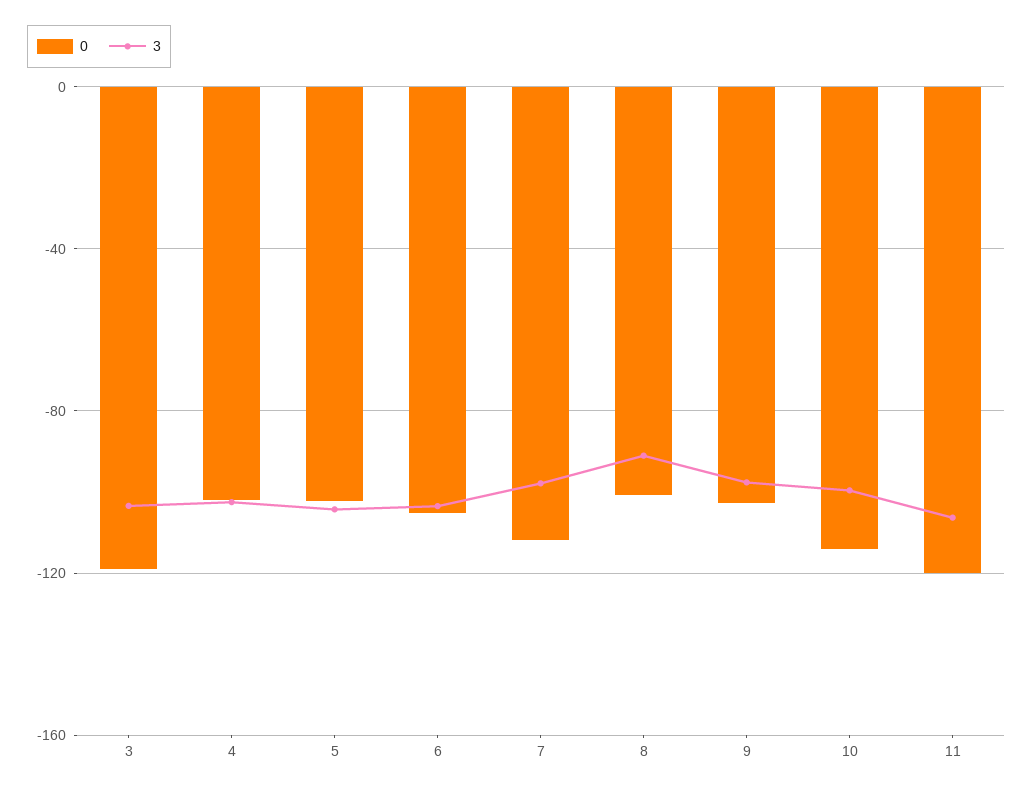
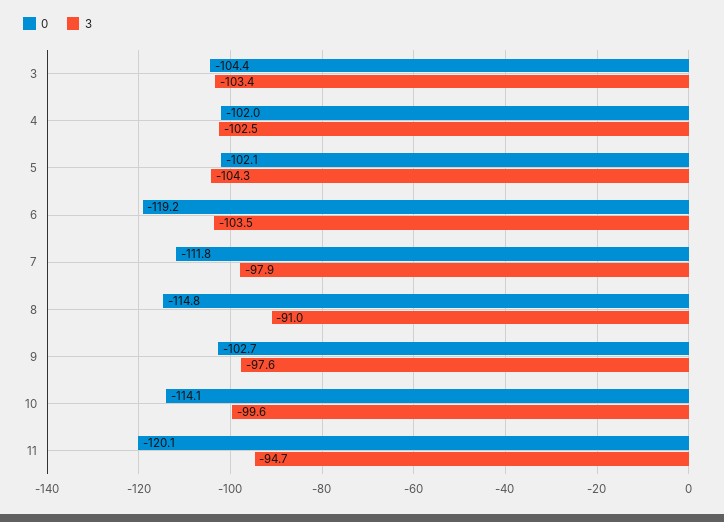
  {
    "0": {
-     "3": -120,
+     "3": -104.4,
      "4": -102,
      "5": -102.1,
-     "6": -105,
+     "6": -119.2,
      "7": -111.8,
-     "8": -100,
+     "8": -114.8,
      "9": -102.7,
      "10": -114.1,
      "11": -120.1
    },
    "3": {
      "3": -103.4,
      "4": -102.5,
      "5": -104.3,
      "6": -103.5,
      "7": -97.9,
      "8": -91,
      "9": -97.6,
      "10": -99.6,
-     "11": -105
+     "11": -94.7
    }
  }

